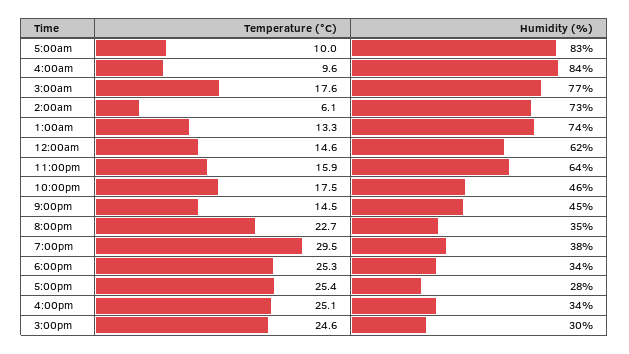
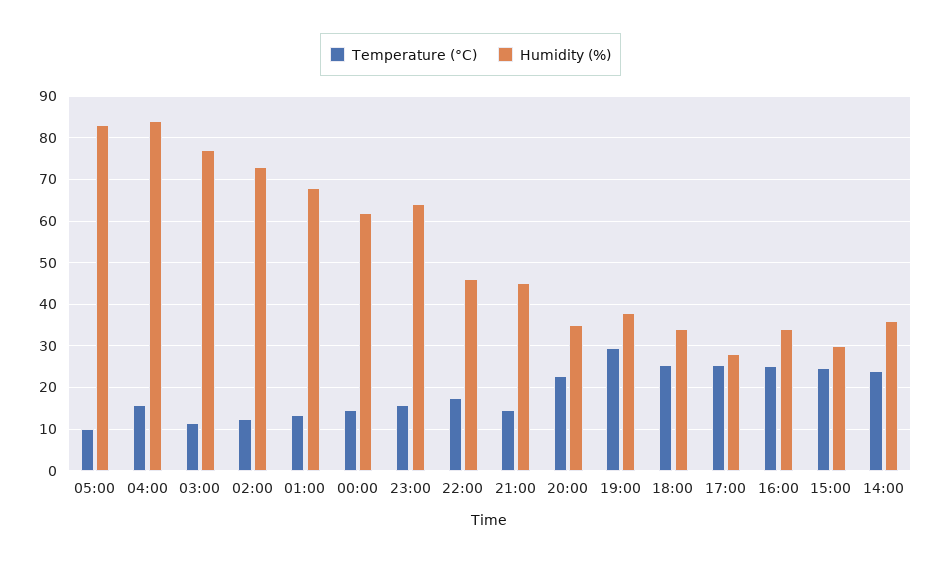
  {
    "Temperature (°C)": {
      "5:00am": 10,
-     "4:00am": 9.6,
+     "4:00am": 16,
-     "3:00am": 17.6,
+     "3:00am": 12,
-     "2:00am": 6.1,
+     "2:00am": 12,
      "1:00am": 13.3,
      "12:00am": 14.6,
      "11:00pm": 15.9,
      "10:00pm": 17.5,
      "9:00pm": 14.5,
      "8:00pm": 22.7,
      "7:00pm": 29.5,
      "6:00pm": 25.3,
      "5:00pm": 25.4,
      "4:00pm": 25.1,
-     "3:00pm": 24.6
+     "3:00pm": 24.6,
+     "14:00": 24
    },
    "Humidity (%)": {
      "5:00am": 83,
      "4:00am": 84,
      "3:00am": 77,
      "2:00am": 73,
-     "1:00am": 74,
+     "1:00am": 68,
      "12:00am": 62,
      "11:00pm": 64,
      "10:00pm": 46,
      "9:00pm": 45,
      "8:00pm": 35,
      "7:00pm": 38,
      "6:00pm": 34,
      "5:00pm": 28,
      "4:00pm": 34,
-     "3:00pm": 30
+     "3:00pm": 30,
+     "14:00": 36
    }
  }

